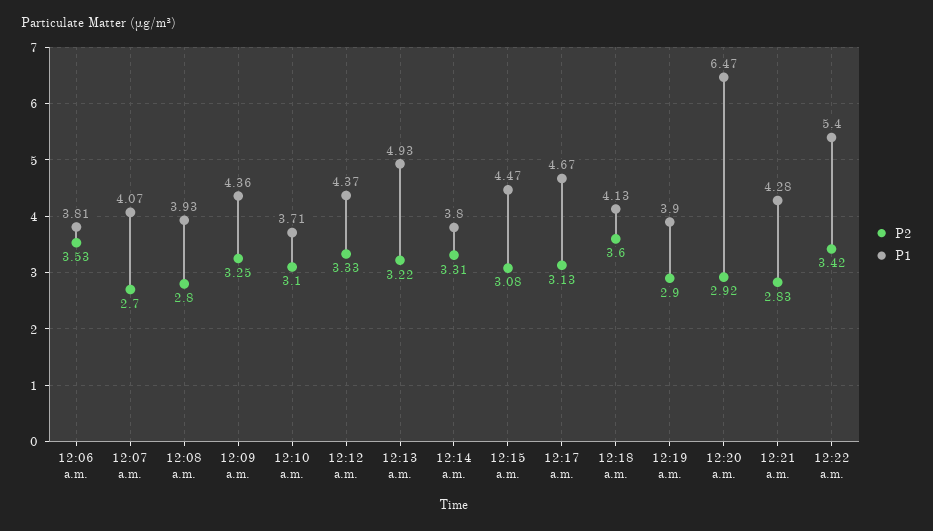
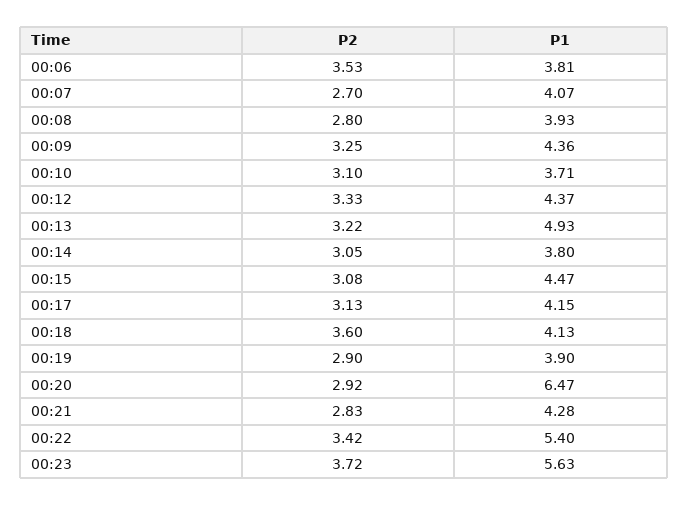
  {
    "P2": {
      "12:06 a.m.": 3.53,
      "12:07 a.m.": 2.7,
      "12:08 a.m.": 2.8,
      "12:09 a.m.": 3.25,
      "12:10 a.m.": 3.1,
      "12:12 a.m.": 3.33,
      "12:13 a.m.": 3.22,
-     "12:14 a.m.": 3.31,
+     "12:14 a.m.": 3.05,
      "12:15 a.m.": 3.08,
      "12:17 a.m.": 3.13,
      "12:18 a.m.": 3.6,
      "12:19 a.m.": 2.9,
      "12:20 a.m.": 2.92,
      "12:21 a.m.": 2.83,
-     "12:22 a.m.": 3.42
+     "12:22 a.m.": 3.42,
+     "00:23": 3.72
    },
    "P1": {
      "12:06 a.m.": 3.81,
      "12:07 a.m.": 4.07,
      "12:08 a.m.": 3.93,
      "12:09 a.m.": 4.36,
      "12:10 a.m.": 3.71,
      "12:12 a.m.": 4.37,
      "12:13 a.m.": 4.93,
      "12:14 a.m.": 3.8,
      "12:15 a.m.": 4.47,
-     "12:17 a.m.": 4.67,
+     "12:17 a.m.": 4.15,
      "12:18 a.m.": 4.13,
      "12:19 a.m.": 3.9,
      "12:20 a.m.": 6.47,
      "12:21 a.m.": 4.28,
-     "12:22 a.m.": 5.4
+     "12:22 a.m.": 5.4,
+     "00:23": 5.63
    }
  }

